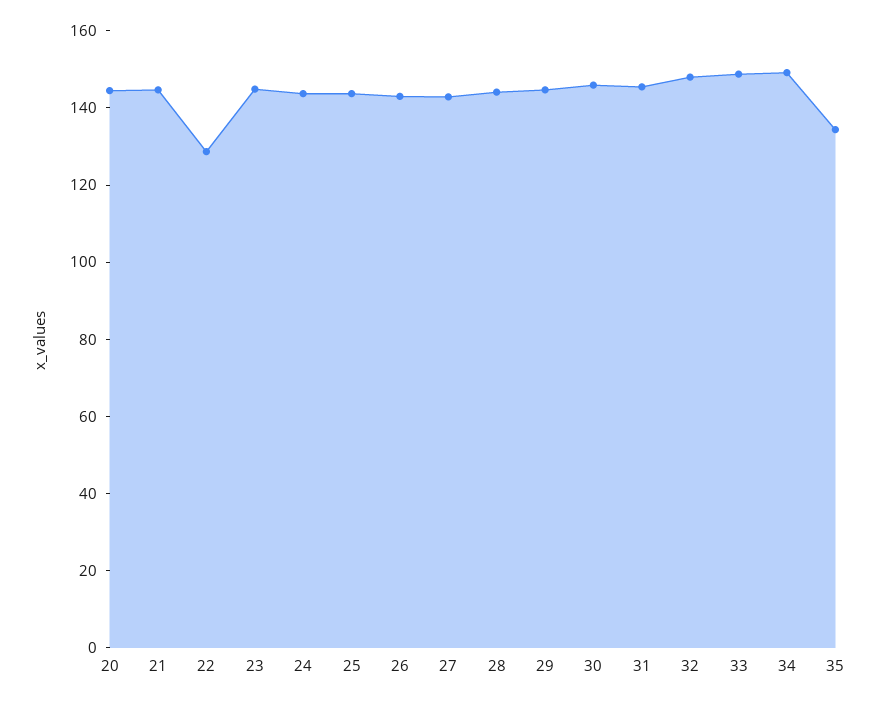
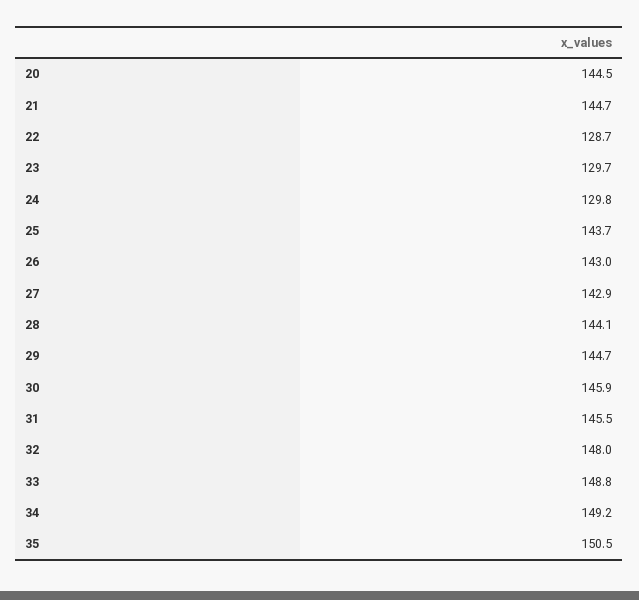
  {
    "20": 144.5,
    "21": 144.7,
    "22": 128.7,
-   "23": 145,
+   "23": 129.7,
-   "24": 145,
+   "24": 129.8,
    "25": 143.7,
    "26": 143,
    "27": 142.9,
    "28": 144.1,
    "29": 144.7,
    "30": 145.9,
    "31": 145.5,
    "32": 148,
    "33": 148.8,
    "34": 149.2,
-   "35": 135
+   "35": 150.5
  }

